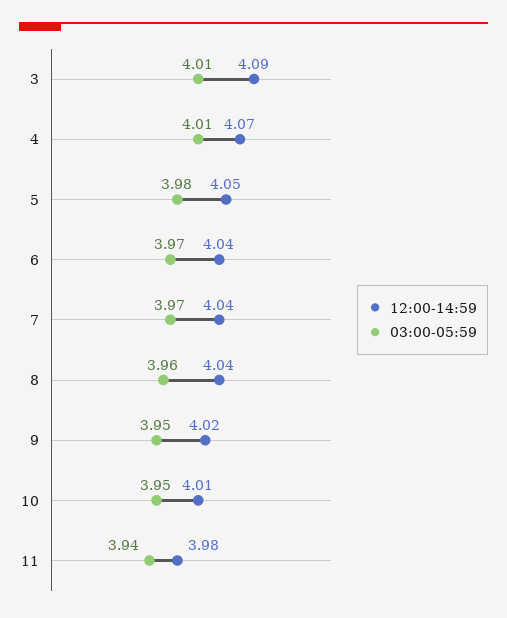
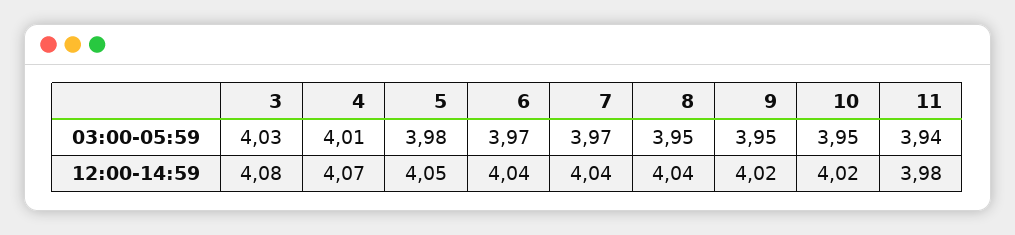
  {
    "12:00-14:59": {
-     "3": 4.09,
+     "3": 4.08,
      "4": 4.07,
      "5": 4.05,
      "6": 4.04,
      "7": 4.04,
      "8": 4.04,
      "9": 4.02,
-     "10": 4.01,
+     "10": 4.02,
      "11": 3.98
    },
    "03:00-05:59": {
-     "3": 4.01,
+     "3": 4.03,
      "4": 4.01,
      "5": 3.98,
      "6": 3.97,
      "7": 3.97,
-     "8": 3.96,
+     "8": 3.95,
      "9": 3.95,
      "10": 3.95,
      "11": 3.94
    }
  }

